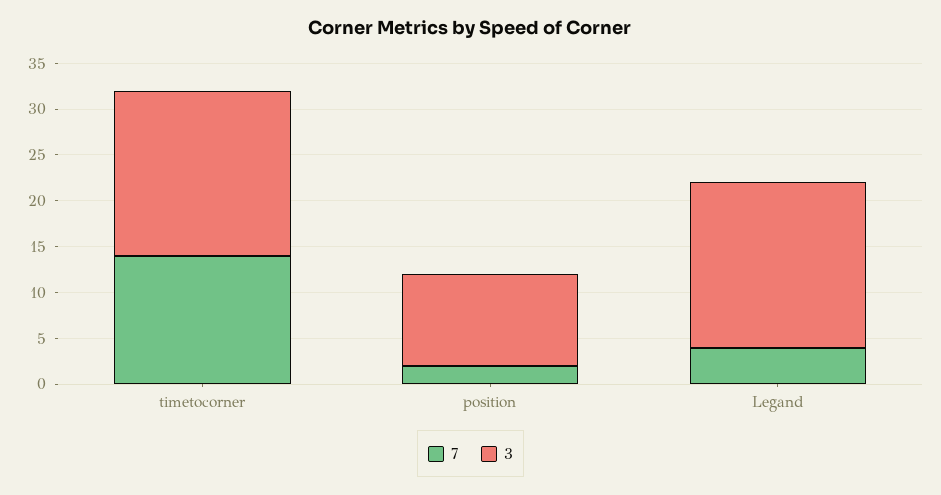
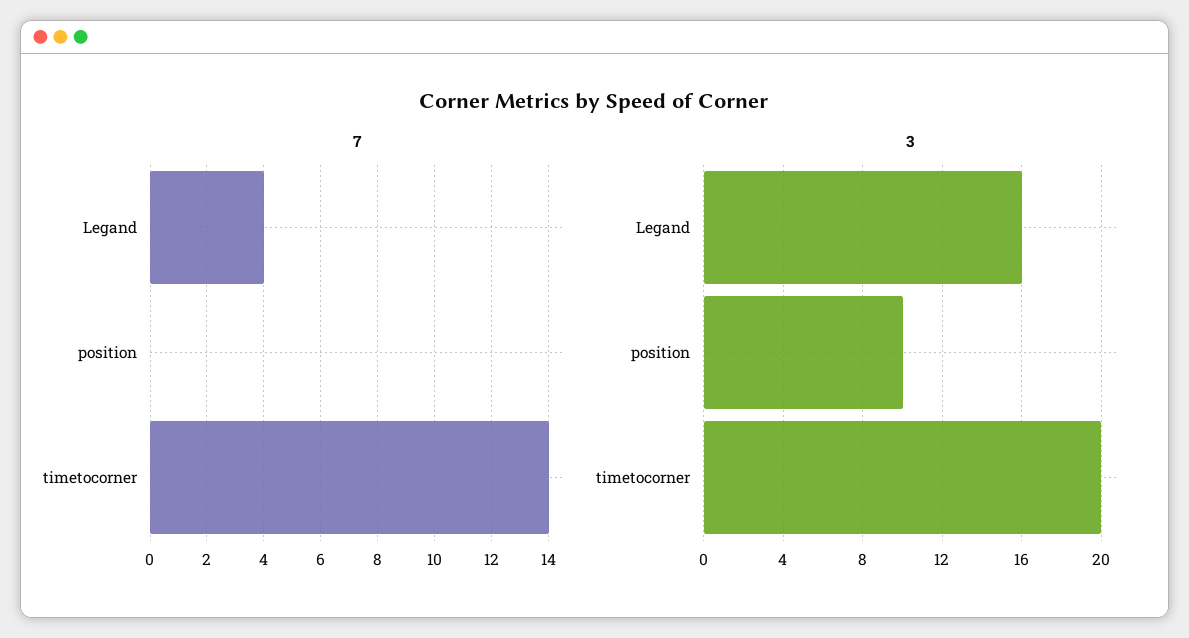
  {
    "7": {
      "timetocorner": 14,
-     "position": 2,
+     "position": 0,
      "Legand": 4
    },
    "3": {
-     "timetocorner": 18,
+     "timetocorner": 20,
      "position": 10,
-     "Legand": 18
+     "Legand": 16
    }
  }

